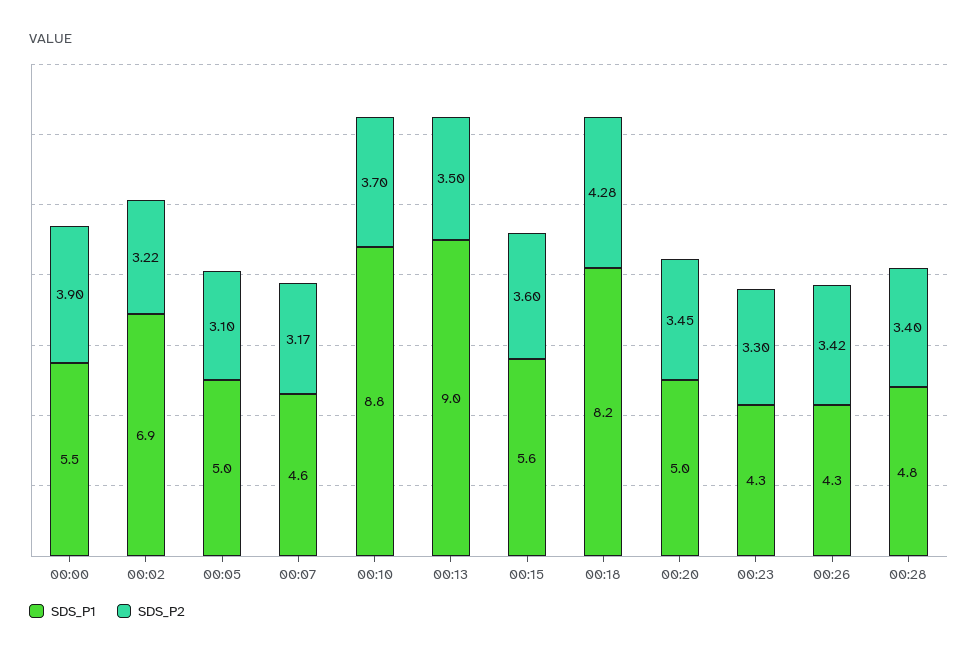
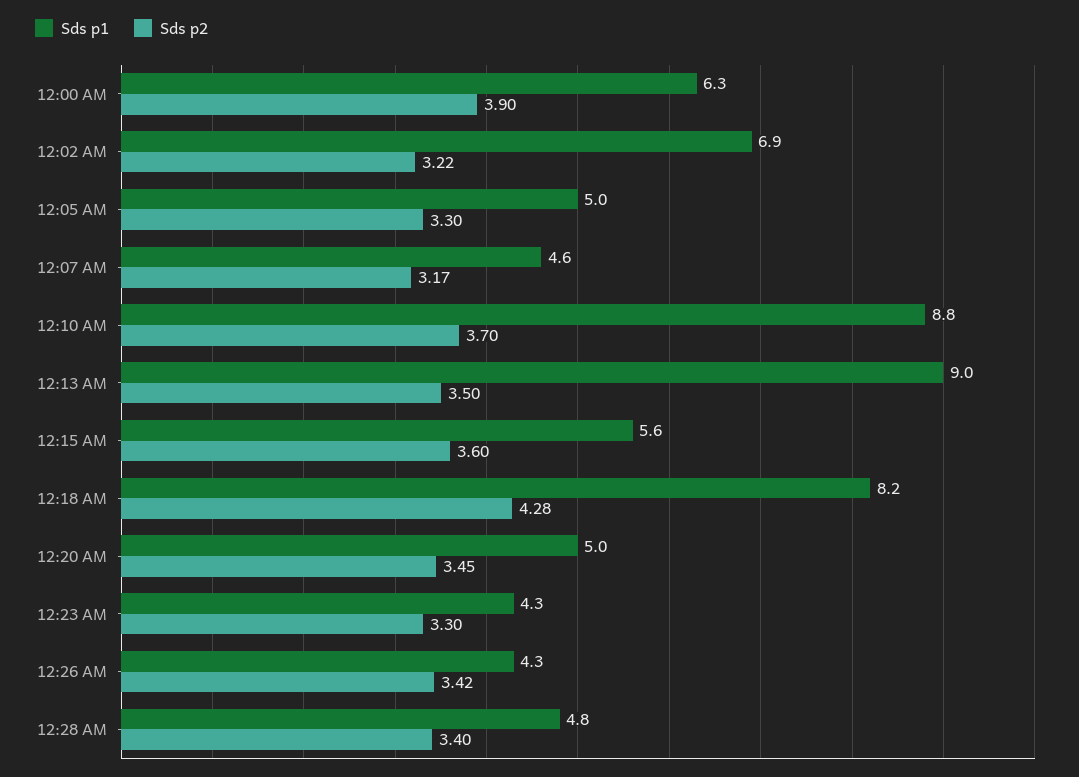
  {
    "SDS_P1": {
-     "00:00": 5.5,
+     "00:00": 6.3,
      "00:02": 6.9,
      "00:05": 5,
      "00:07": 4.6,
      "00:10": 8.8,
      "00:13": 9,
      "00:15": 5.6,
      "00:18": 8.2,
      "00:20": 5,
      "00:23": 4.3,
      "00:26": 4.3,
      "00:28": 4.8
    },
    "SDS_P2": {
      "00:00": 3.9,
      "00:02": 3.22,
-     "00:05": 3.1,
+     "00:05": 3.3,
      "00:07": 3.17,
      "00:10": 3.7,
      "00:13": 3.5,
      "00:15": 3.6,
      "00:18": 4.28,
      "00:20": 3.45,
      "00:23": 3.3,
      "00:26": 3.42,
      "00:28": 3.4
    }
  }

